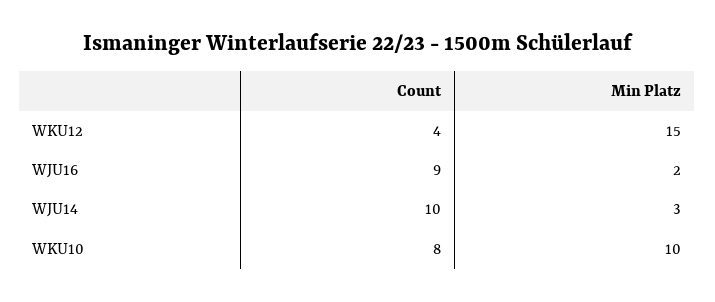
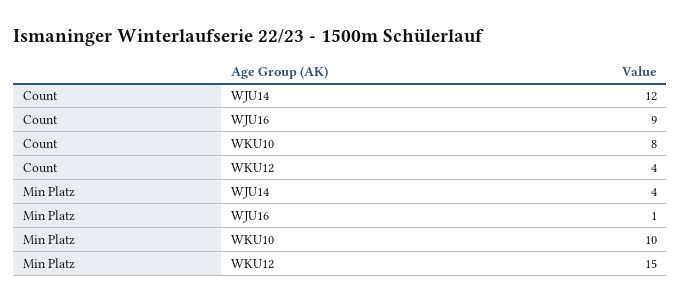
  {
    "Count": {
      "WKU12": 4,
      "WJU16": 9,
-     "WJU14": 10,
+     "WJU14": 12,
      "WKU10": 8
    },
    "Min Platz": {
      "WKU12": 15,
-     "WJU16": 2,
+     "WJU16": 1,
-     "WJU14": 3,
+     "WJU14": 4,
      "WKU10": 10
    }
  }

